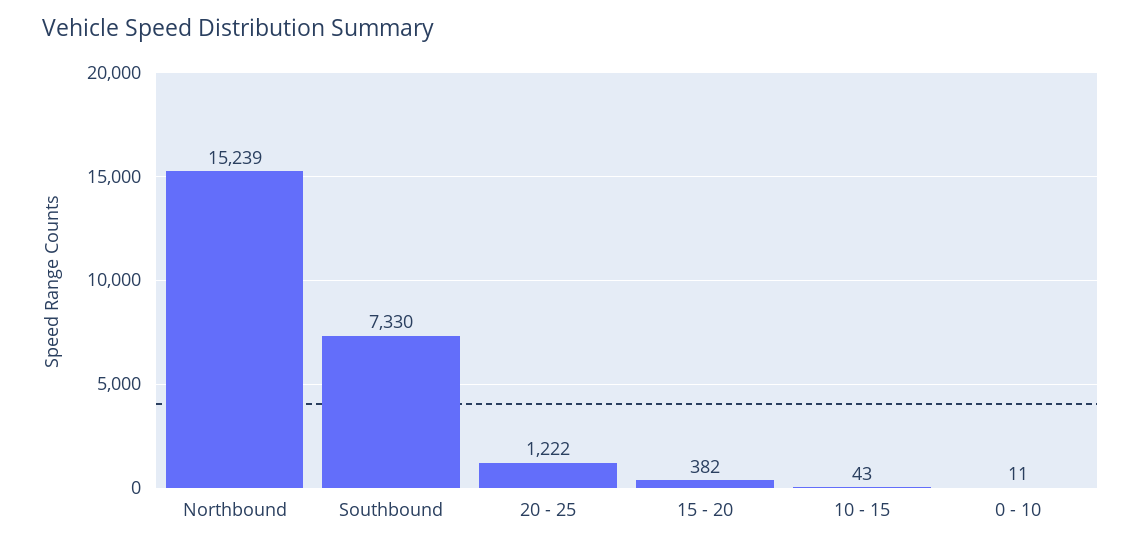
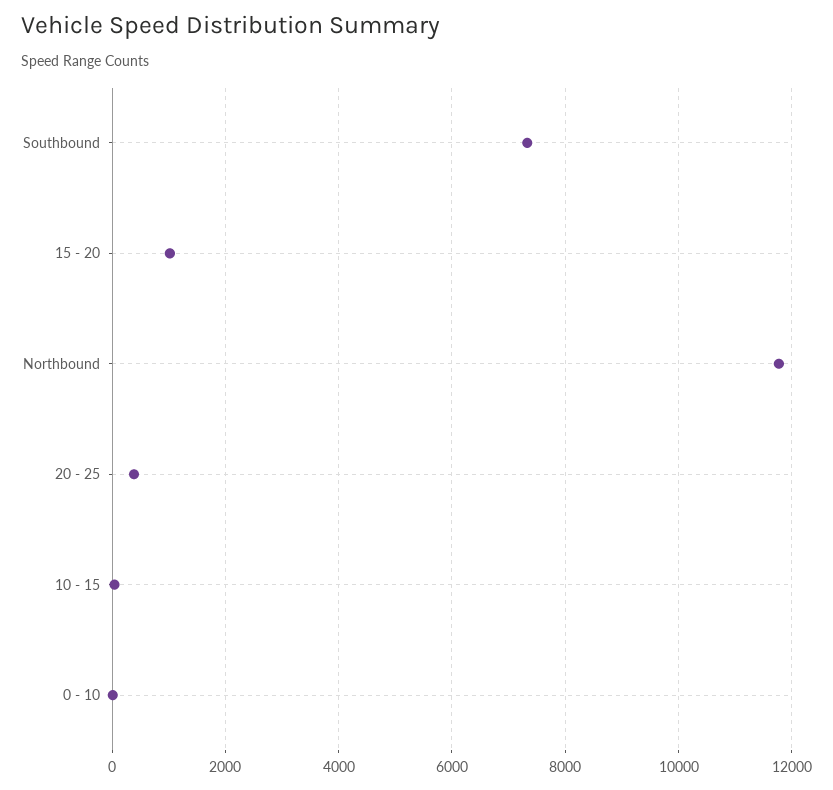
  {
-   "Northbound": 15239,
+   "Northbound": 11800,
    "Southbound": 7330,
-   "20 - 25": 1222,
+   "20 - 25": 400,
-   "15 - 20": 382,
+   "15 - 20": 1000,
    "10 - 15": 43,
    "0 - 10": 11
  }

